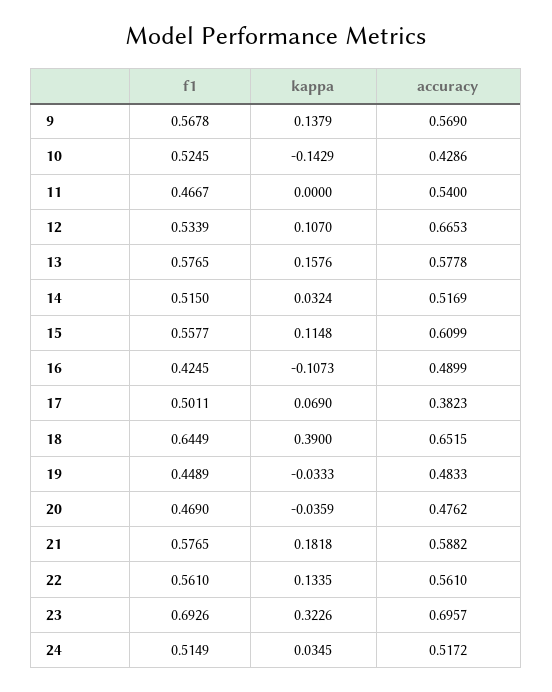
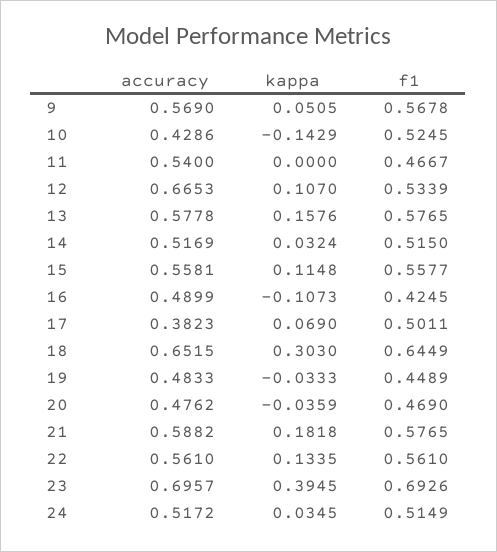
  {
    "f1": {
      "9": 0.5678,
      "10": 0.5245,
      "11": 0.4667,
      "12": 0.5339,
      "13": 0.5765,
      "14": 0.515,
      "15": 0.5577,
      "16": 0.4245,
      "17": 0.5011,
      "18": 0.6449,
      "19": 0.4489,
      "20": 0.469,
      "21": 0.5765,
      "22": 0.561,
      "23": 0.6926,
      "24": 0.5149
    },
    "kappa": {
-     "9": 0.1379,
+     "9": 0.0505,
      "10": -0.1429,
      "11": 0,
      "12": 0.107,
      "13": 0.1576,
      "14": 0.0324,
      "15": 0.1148,
      "16": -0.1073,
      "17": 0.069,
-     "18": 0.39,
+     "18": 0.303,
      "19": -0.0333,
      "20": -0.0359,
      "21": 0.1818,
      "22": 0.1335,
-     "23": 0.3226,
+     "23": 0.3945,
      "24": 0.0345
    },
    "accuracy": {
      "9": 0.569,
      "10": 0.4286,
      "11": 0.54,
      "12": 0.6653,
      "13": 0.5778,
      "14": 0.5169,
-     "15": 0.6099,
+     "15": 0.5581,
      "16": 0.4899,
      "17": 0.3823,
      "18": 0.6515,
      "19": 0.4833,
      "20": 0.4762,
      "21": 0.5882,
      "22": 0.561,
      "23": 0.6957,
      "24": 0.5172
    }
  }

